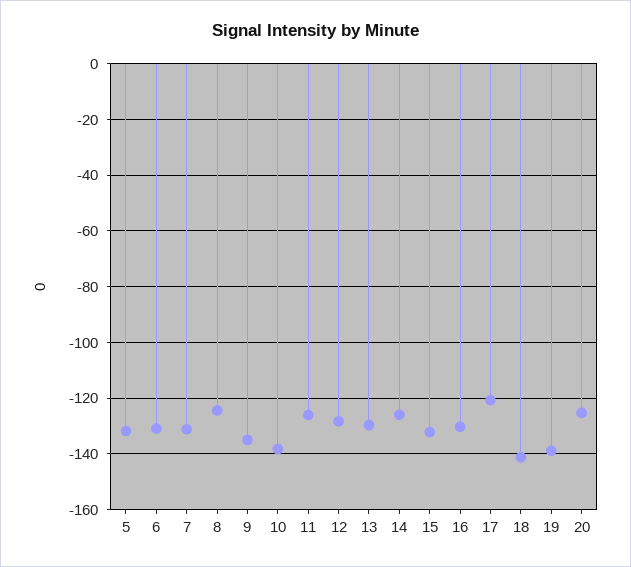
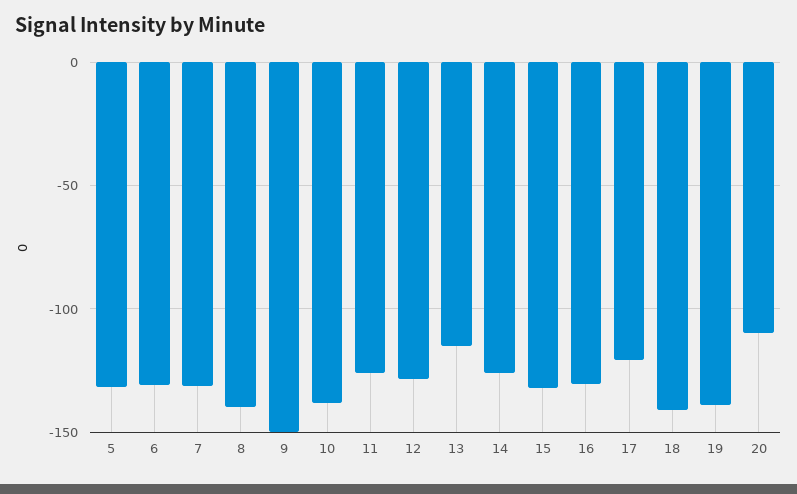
  {
    "5": -132.5,
    "6": -130,
    "7": -130,
-   "8": -125,
+   "8": -140,
-   "9": -135,
+   "9": -150,
    "10": -137.5,
    "11": -125,
    "12": -127.5,
-   "13": -130,
+   "13": -115,
    "14": -125,
    "15": -132.5,
    "16": -130,
    "17": -120,
    "18": -140,
    "19": -140,
-   "20": -125
+   "20": -110
  }

